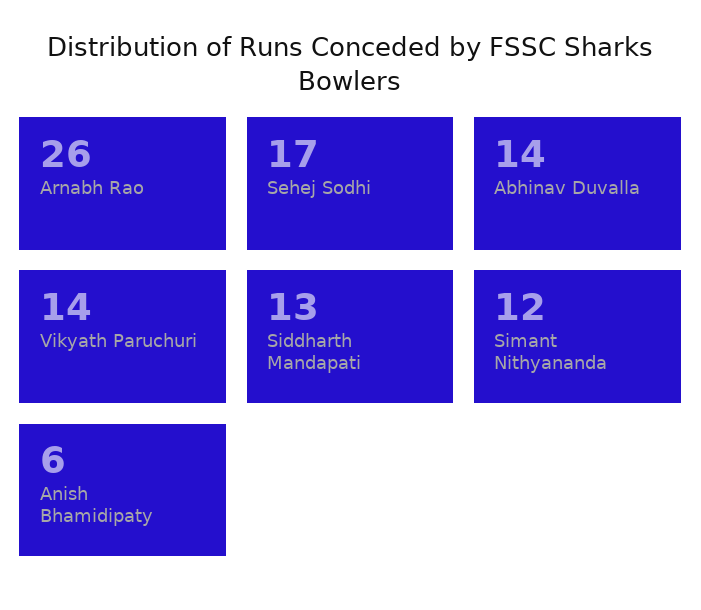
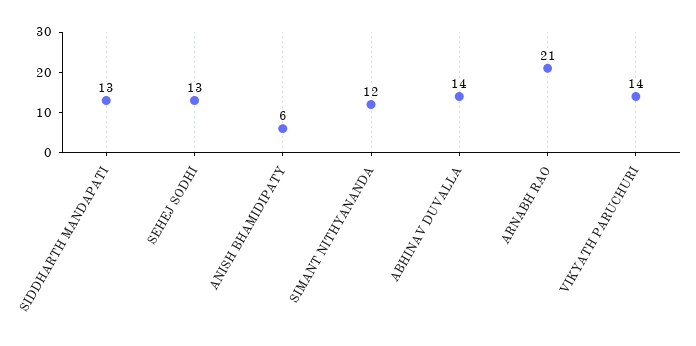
  {
-   "Arnabh Rao": 26,
+   "Arnabh Rao": 21,
-   "Sehej Sodhi": 17,
+   "Sehej Sodhi": 13,
    "Abhinav Duvalla": 14,
    "Vikyath Paruchuri": 14,
    "Siddharth Mandapati": 13,
    "Simant Nithyananda": 12,
    "Anish Bhamidipaty": 6
  }

